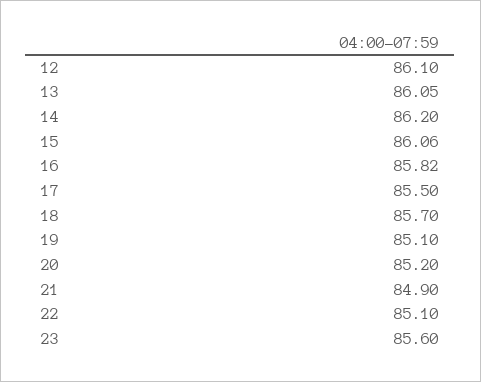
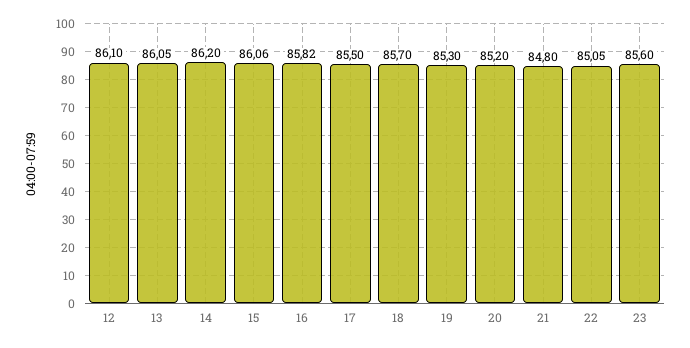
  {
    "12": 86.1,
    "13": 86.05,
    "14": 86.2,
    "15": 86.06,
    "16": 85.82,
    "17": 85.5,
    "18": 85.7,
-   "19": 85.1,
+   "19": 85.3,
    "20": 85.2,
-   "21": 84.9,
+   "21": 84.8,
-   "22": 85.1,
+   "22": 85.05,
    "23": 85.6
  }

